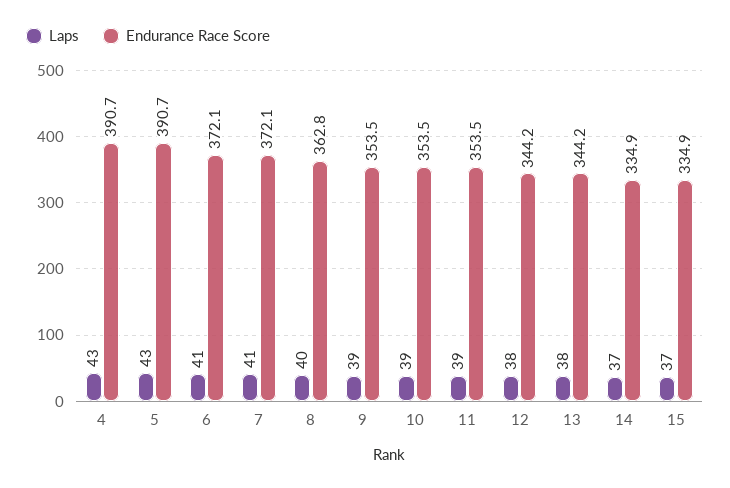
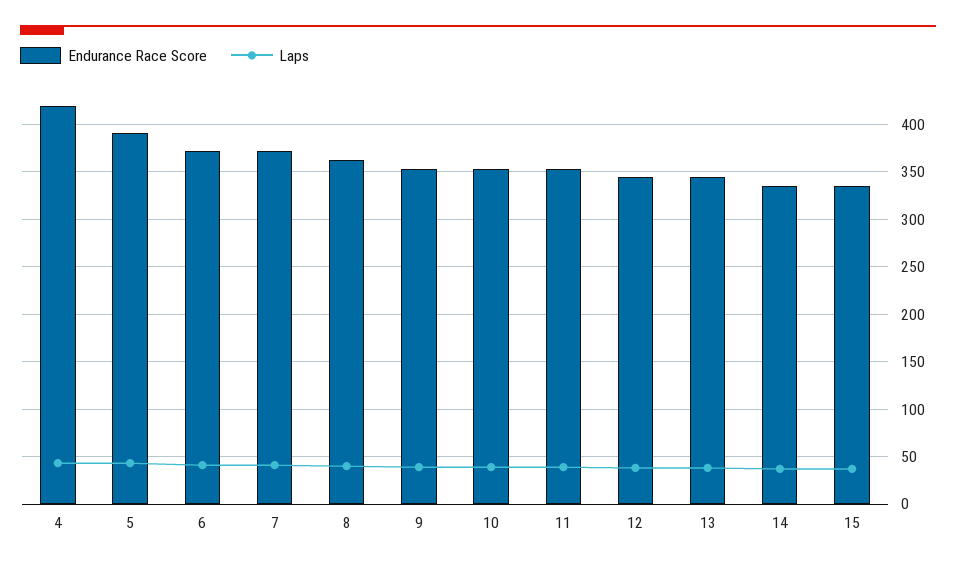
  {
    "Laps": {
      "4": 43,
      "5": 43,
      "6": 41,
      "7": 41,
      "8": 40,
      "9": 39,
      "10": 39,
      "11": 39,
      "12": 38,
      "13": 38,
      "14": 37,
      "15": 37
    },
    "Endurance Race Score": {
-     "4": 390.7,
+     "4": 420,
      "5": 390.7,
      "6": 372.1,
      "7": 372.1,
      "8": 362.8,
      "9": 353.5,
      "10": 353.5,
      "11": 353.5,
      "12": 344.2,
      "13": 344.2,
      "14": 334.9,
      "15": 334.9
    }
  }

